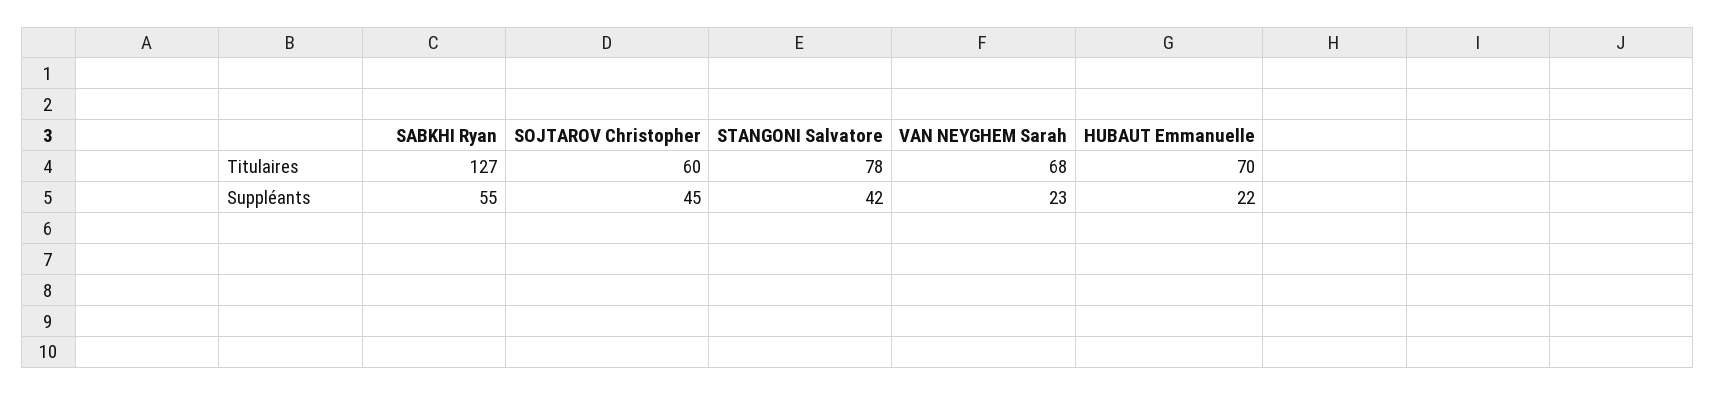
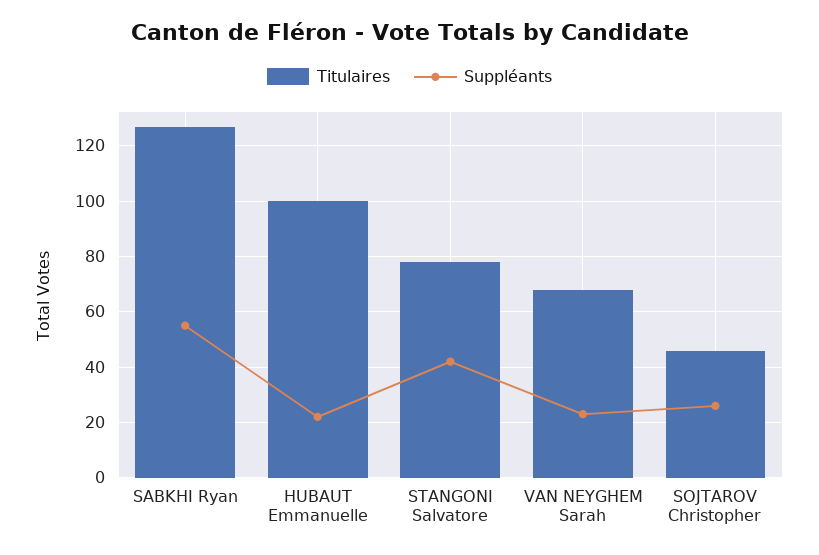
  {
    "Titulaires": {
      "SABKHI Ryan": 127,
-     "SOJTAROV Christopher": 60,
+     "SOJTAROV Christopher": 45,
      "STANGONI Salvatore": 78,
      "VAN NEYGHEM Sarah": 68,
-     "HUBAUT Emmanuelle": 70
+     "HUBAUT Emmanuelle": 100
    },
    "Suppléants": {
      "SABKHI Ryan": 55,
-     "SOJTAROV Christopher": 45,
+     "SOJTAROV Christopher": 25,
      "STANGONI Salvatore": 42,
      "VAN NEYGHEM Sarah": 23,
      "HUBAUT Emmanuelle": 22
    }
  }

